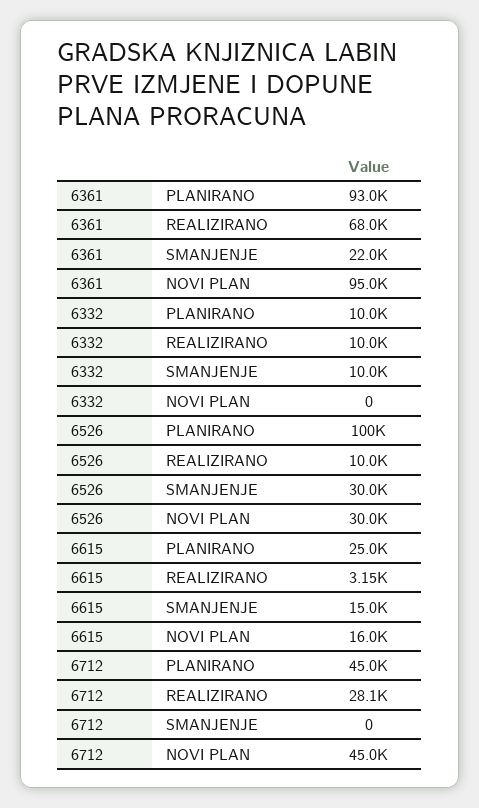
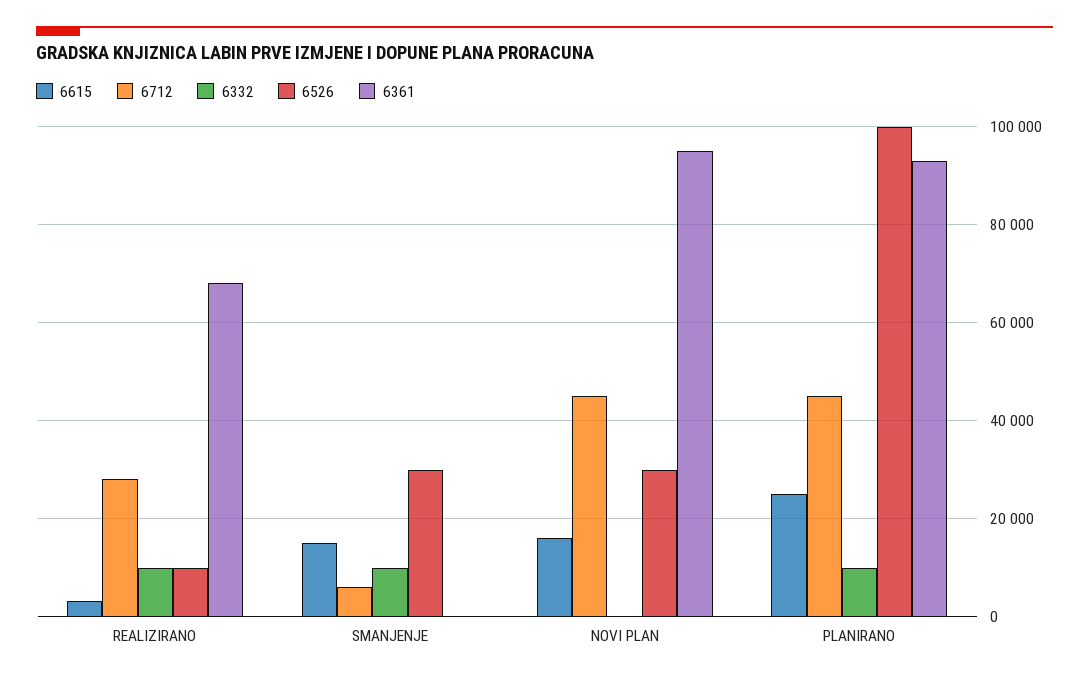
  {
    "6361": {
      "PLANIRANO": 93000,
      "REALIZIRANO": 68000,
-     "SMANJENJE": 22000,
+     "SMANJENJE": 0,
      "NOVI PLAN": 95000
    },
    "6332": {
      "PLANIRANO": 10000,
      "REALIZIRANO": 10000,
      "SMANJENJE": 10000,
      "NOVI PLAN": 0
    },
    "6526": {
      "PLANIRANO": 100000,
      "REALIZIRANO": 10000,
      "SMANJENJE": 30000,
      "NOVI PLAN": 30000
    },
    "6615": {
      "PLANIRANO": 25000,
      "REALIZIRANO": 3150,
      "SMANJENJE": 15000,
      "NOVI PLAN": 16000
    },
    "6712": {
      "PLANIRANO": 45000,
      "REALIZIRANO": 28100,
-     "SMANJENJE": 0,
+     "SMANJENJE": 6000,
      "NOVI PLAN": 45000
    }
  }

